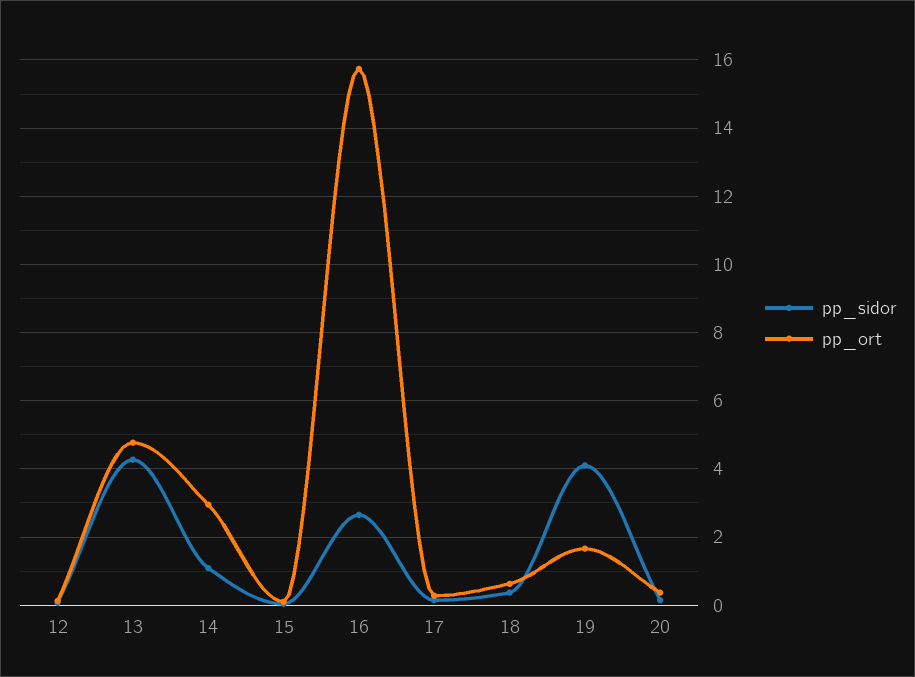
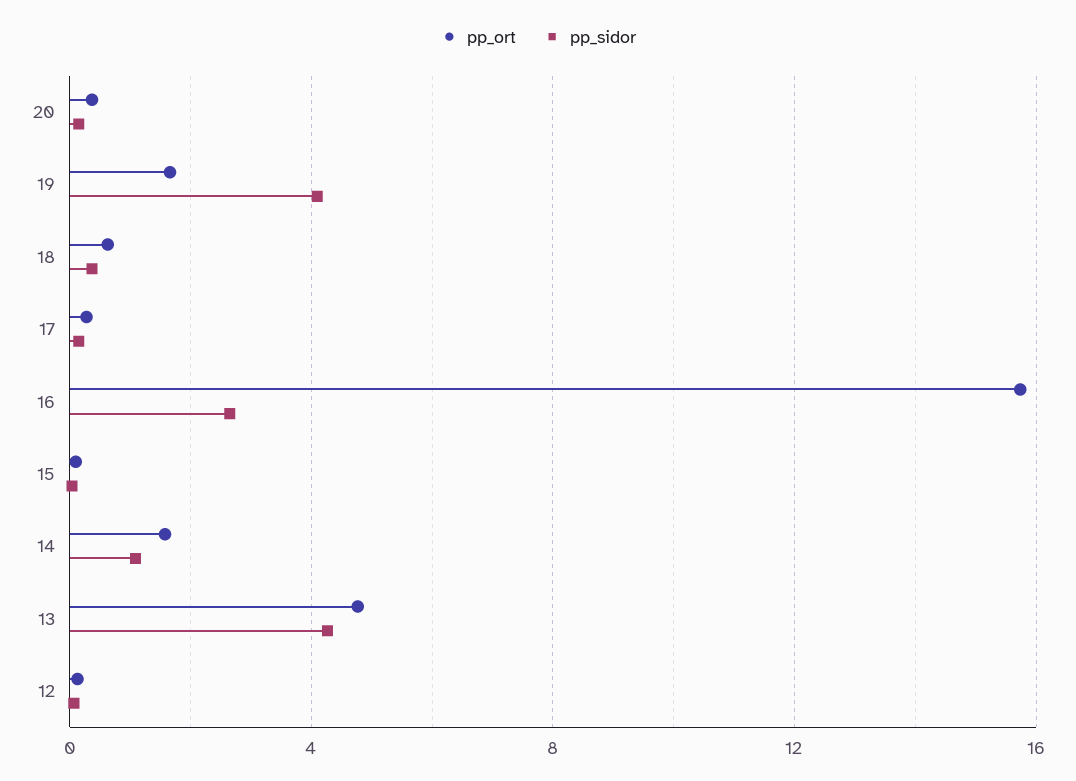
  {
    "pp_sidor": {
      "12": 0,
      "13": 4.2,
      "14": 1,
      "15": 0,
      "16": 2.6,
      "17": 0.2,
      "18": 0.4,
      "19": 4.2,
      "20": 0.2
    },
    "pp_ort": {
      "12": 0.2,
      "13": 4.8,
-     "14": 3,
+     "14": 1.5,
      "15": 0.2,
      "16": 15.8,
      "17": 0.2,
      "18": 0.6,
      "19": 1.6,
      "20": 0.4
    }
  }

